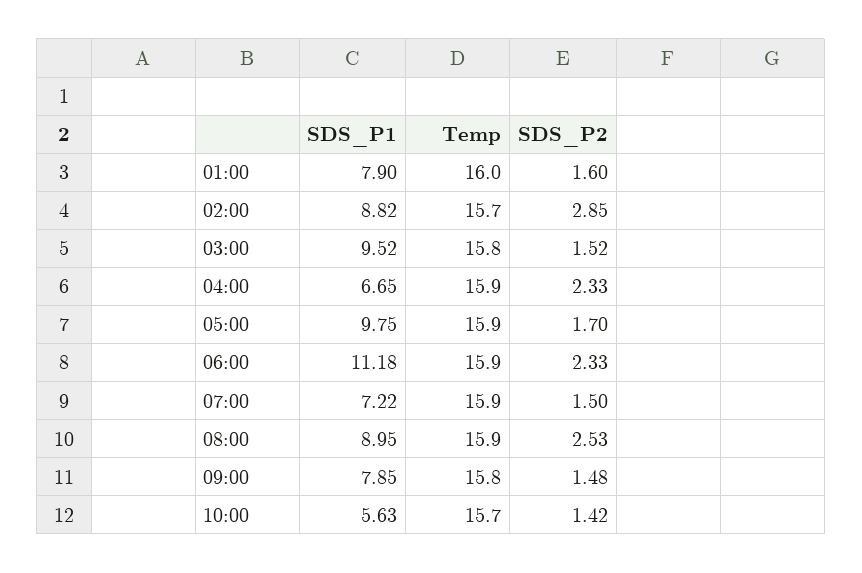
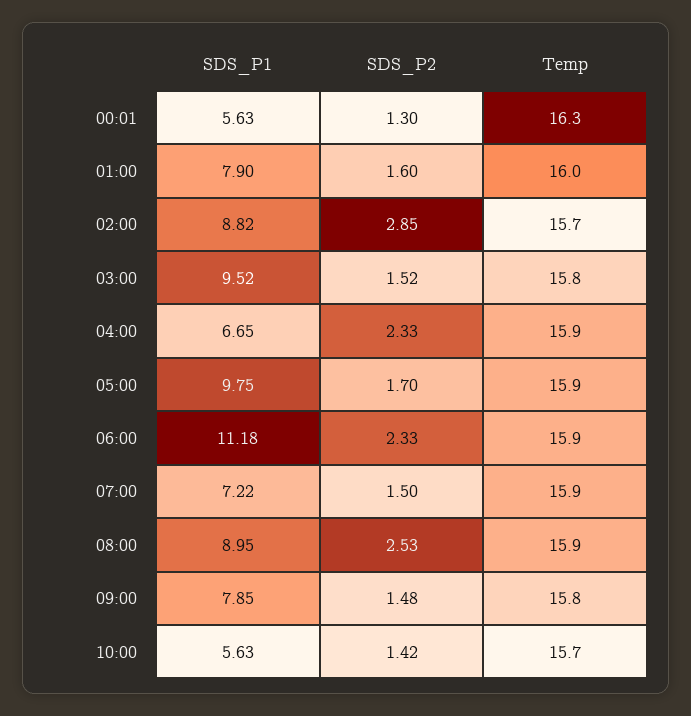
  {
    "SDS_P1": {
      "01:00": 7.9,
      "02:00": 8.82,
      "03:00": 9.52,
      "04:00": 6.65,
      "05:00": 9.75,
      "06:00": 11.18,
      "07:00": 7.22,
      "08:00": 8.95,
      "09:00": 7.85,
-     "10:00": 5.63
+     "10:00": 5.63,
+     "00:01": 5.63
    },
    "Temp": {
      "01:00": 16,
      "02:00": 15.7,
      "03:00": 15.8,
      "04:00": 15.9,
      "05:00": 15.9,
      "06:00": 15.9,
      "07:00": 15.9,
      "08:00": 15.9,
      "09:00": 15.8,
-     "10:00": 15.7
+     "10:00": 15.7,
+     "00:01": 16.3
    },
    "SDS_P2": {
      "01:00": 1.6,
      "02:00": 2.85,
      "03:00": 1.52,
      "04:00": 2.33,
      "05:00": 1.7,
      "06:00": 2.33,
      "07:00": 1.5,
      "08:00": 2.53,
      "09:00": 1.48,
-     "10:00": 1.42
+     "10:00": 1.42,
+     "00:01": 1.3
    }
  }

